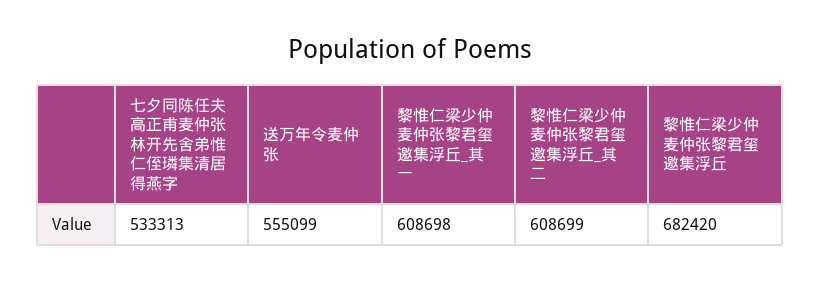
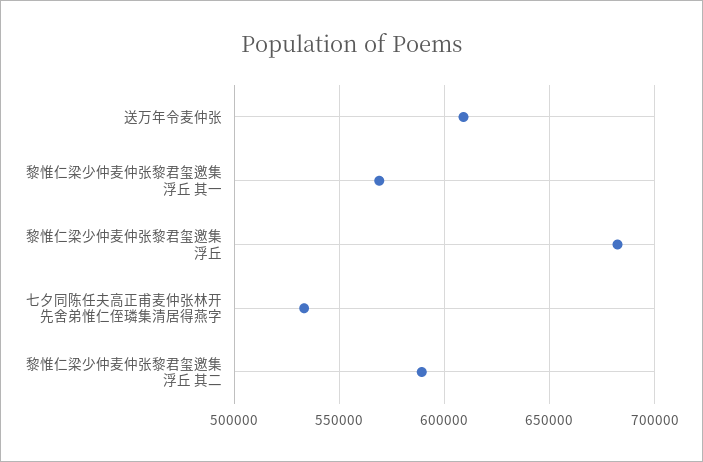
  {
    "七夕同陈任夫高正甫麦仲张林开先舍弟惟仁侄璘集清居得燕字": 533313,
-   "送万年令麦仲张": 555099,
+   "送万年令麦仲张": 610000,
-   "黎惟仁梁少仲麦仲张黎君玺邀集浮丘_其一": 608698,
+   "黎惟仁梁少仲麦仲张黎君玺邀集浮丘_其一": 570000,
-   "黎惟仁梁少仲麦仲张黎君玺邀集浮丘_其二": 608699,
+   "黎惟仁梁少仲麦仲张黎君玺邀集浮丘_其二": 590000,
    "黎惟仁梁少仲麦仲张黎君玺邀集浮丘": 682420
  }

